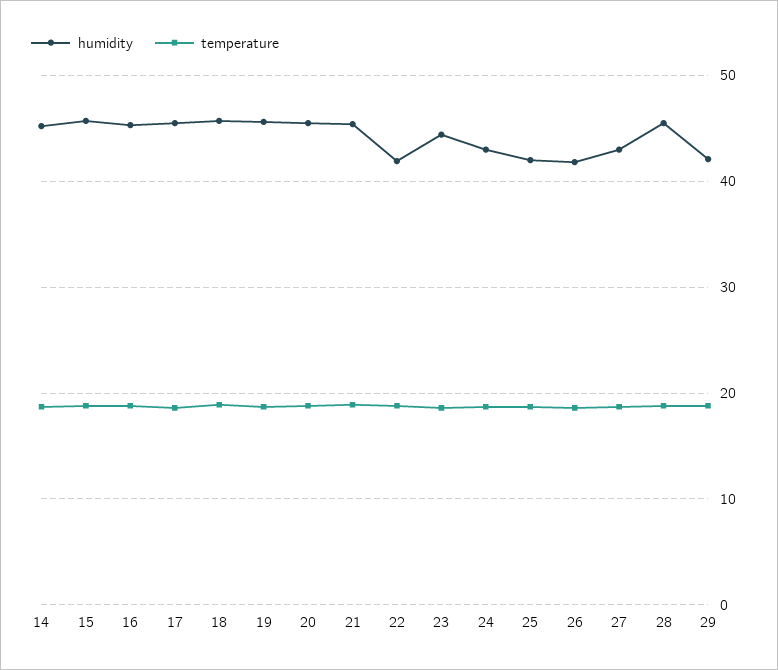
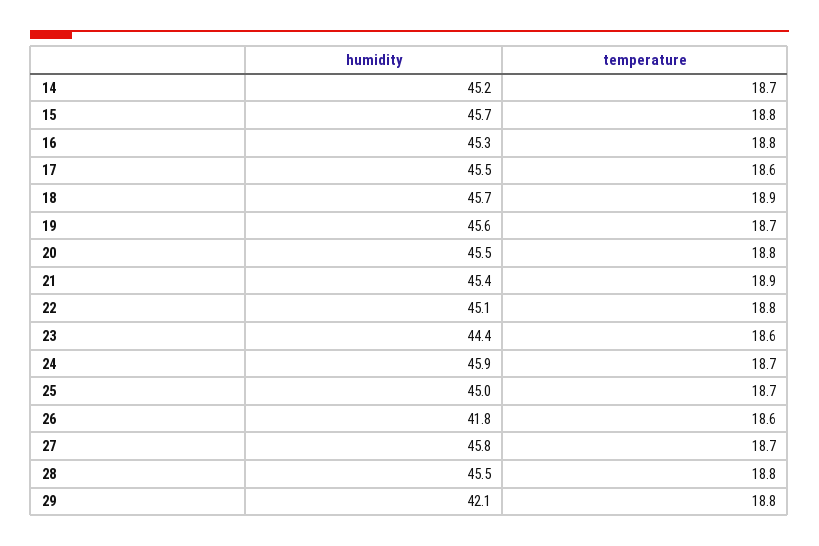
  {
    "humidity": {
      "14": 45.2,
      "15": 45.7,
      "16": 45.3,
      "17": 45.5,
      "18": 45.7,
      "19": 45.6,
      "20": 45.5,
      "21": 45.4,
-     "22": 42,
+     "22": 45.1,
      "23": 44.4,
-     "24": 43,
+     "24": 45.9,
-     "25": 42,
+     "25": 45,
      "26": 41.8,
-     "27": 43,
+     "27": 45.8,
      "28": 45.5,
      "29": 42.1
    },
    "temperature": {
      "14": 18.7,
      "15": 18.8,
      "16": 18.8,
      "17": 18.6,
      "18": 18.9,
      "19": 18.7,
      "20": 18.8,
      "21": 18.9,
      "22": 18.8,
      "23": 18.6,
      "24": 18.7,
      "25": 18.7,
      "26": 18.6,
      "27": 18.7,
      "28": 18.8,
      "29": 18.8
    }
  }

